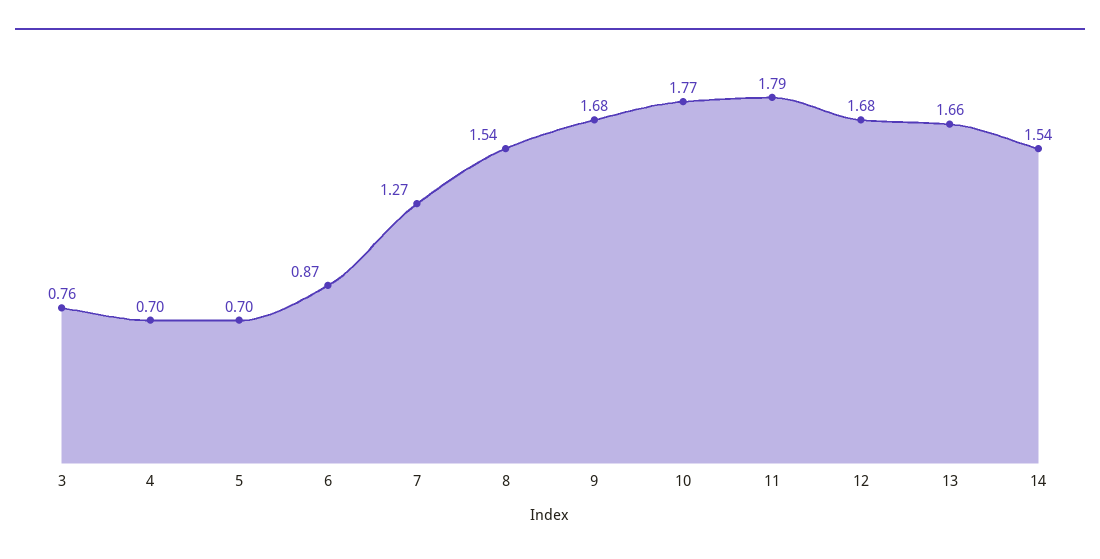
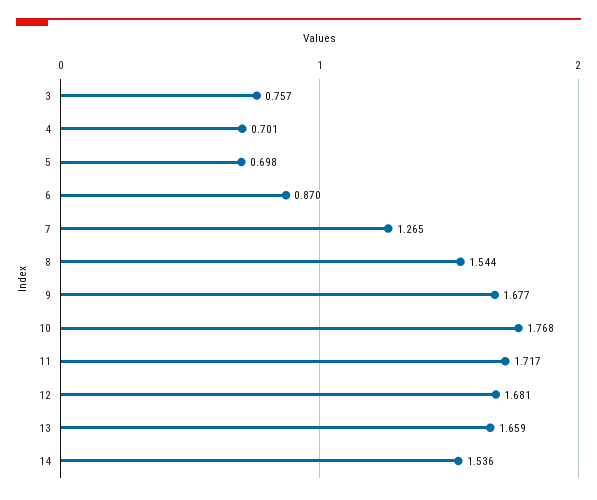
  {
    "3": 0.757,
    "4": 0.701,
    "5": 0.698,
    "6": 0.87,
    "7": 1.265,
    "8": 1.544,
    "9": 1.677,
    "10": 1.768,
-   "11": 1.79,
+   "11": 1.717,
    "12": 1.681,
    "13": 1.659,
    "14": 1.536
  }

